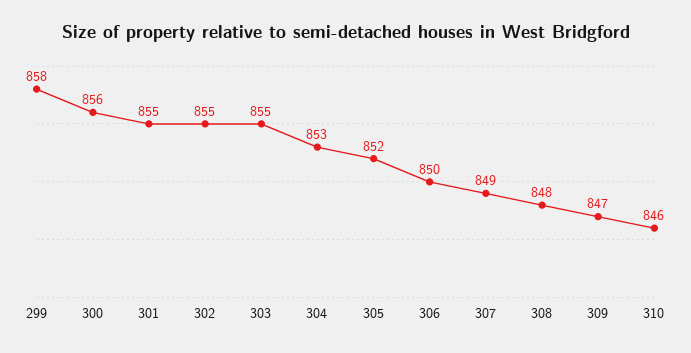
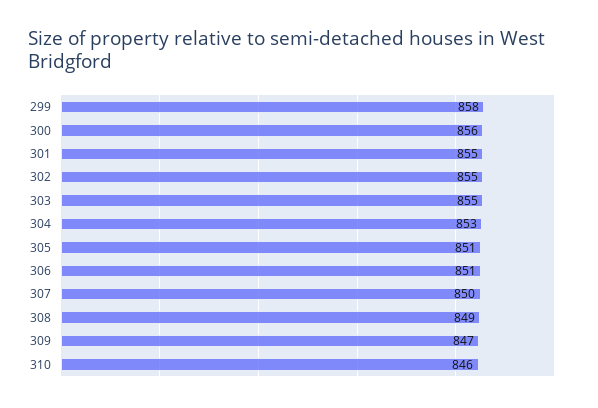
  {
    "299": 858,
    "300": 856,
    "301": 855,
    "302": 855,
    "303": 855,
    "304": 853,
-   "305": 852,
+   "305": 851,
-   "306": 850,
+   "306": 851,
-   "307": 849,
+   "307": 850,
-   "308": 848,
+   "308": 849,
    "309": 847,
    "310": 846
  }

